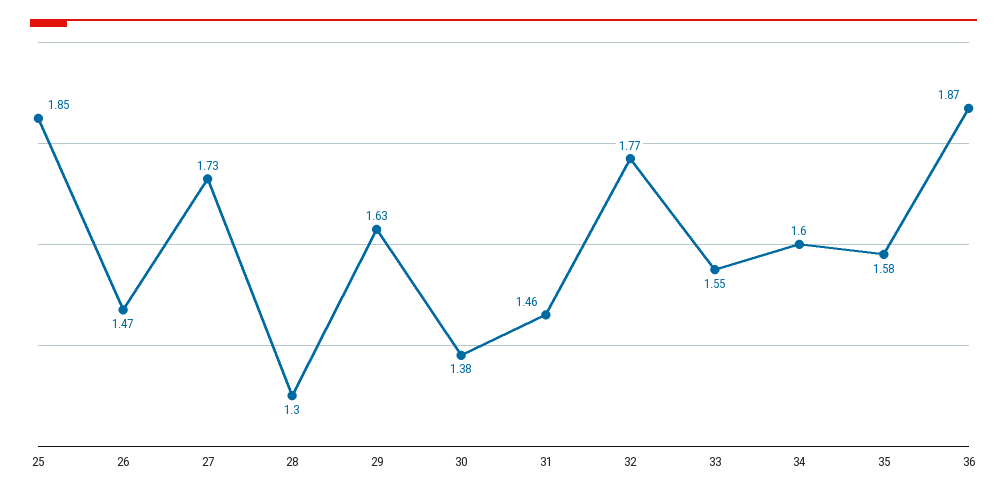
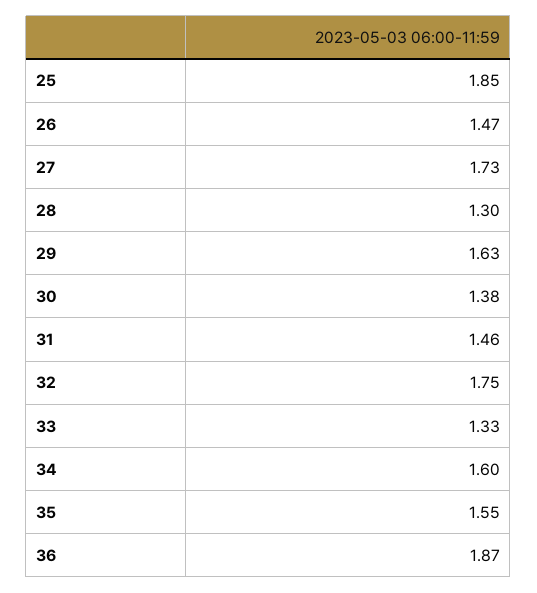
  {
    "25": 1.85,
    "26": 1.47,
    "27": 1.73,
    "28": 1.3,
    "29": 1.63,
    "30": 1.38,
    "31": 1.46,
-   "32": 1.77,
+   "32": 1.75,
-   "33": 1.55,
+   "33": 1.33,
    "34": 1.6,
-   "35": 1.58,
+   "35": 1.55,
    "36": 1.87
  }

